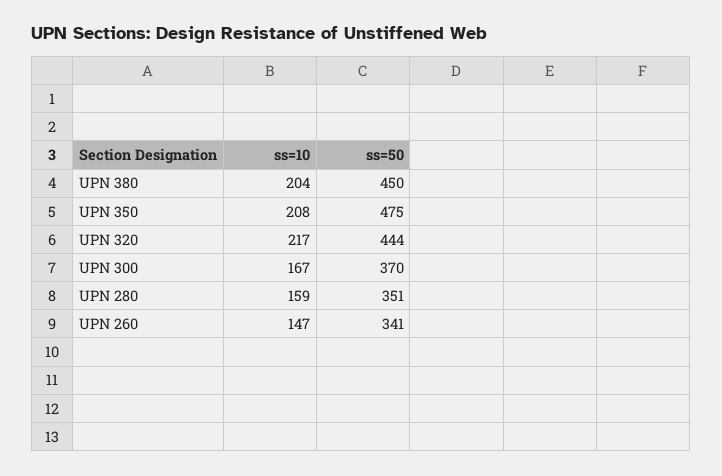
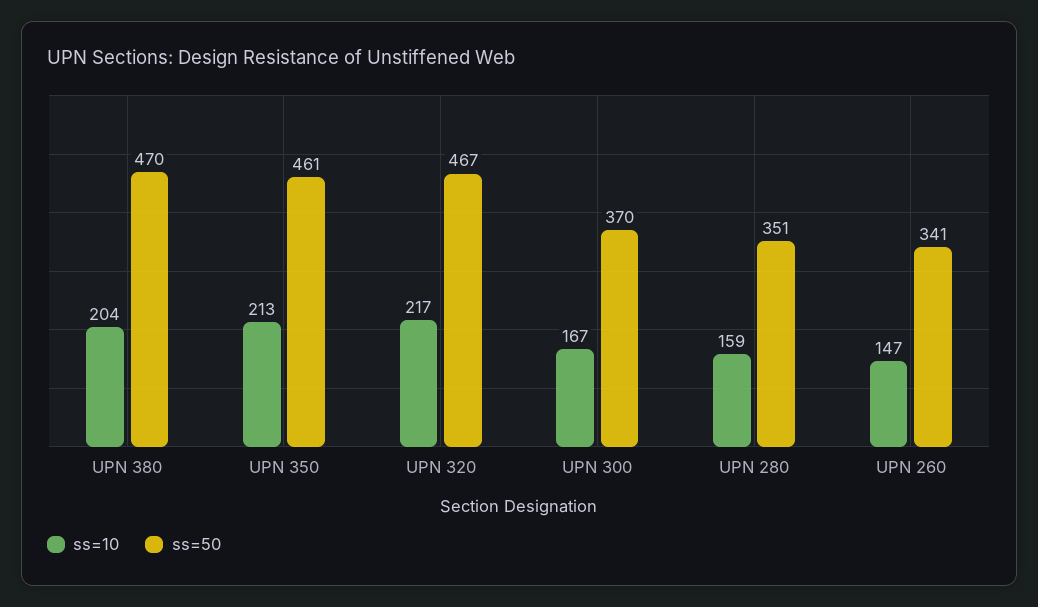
  {
    "ss=10": {
      "UPN 380": 204,
-     "UPN 350": 208,
+     "UPN 350": 213,
      "UPN 320": 217,
      "UPN 300": 167,
      "UPN 280": 159,
      "UPN 260": 147
    },
    "ss=50": {
-     "UPN 380": 450,
+     "UPN 380": 470,
-     "UPN 350": 475,
+     "UPN 350": 461,
-     "UPN 320": 444,
+     "UPN 320": 467,
      "UPN 300": 370,
      "UPN 280": 351,
      "UPN 260": 341
    }
  }

